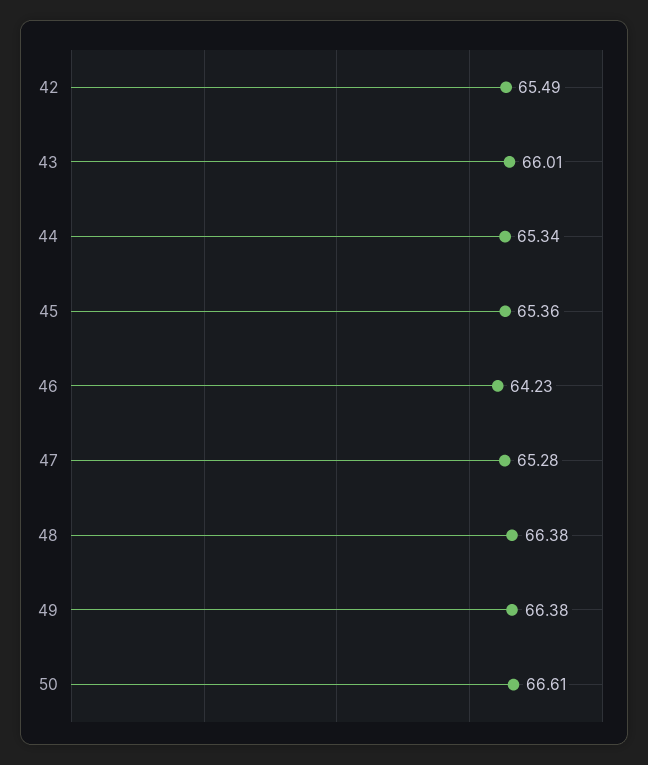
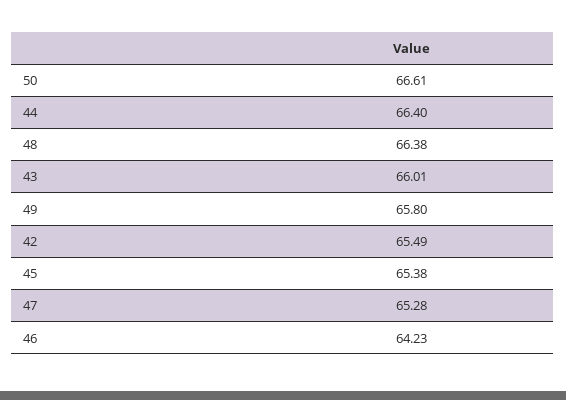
  {
    "42": 65.49,
    "43": 66.01,
-   "44": 65.34,
+   "44": 66.4,
-   "45": 65.36,
+   "45": 65.38,
    "46": 64.23,
    "47": 65.28,
    "48": 66.38,
-   "49": 66.38,
+   "49": 65.8,
    "50": 66.61
  }

